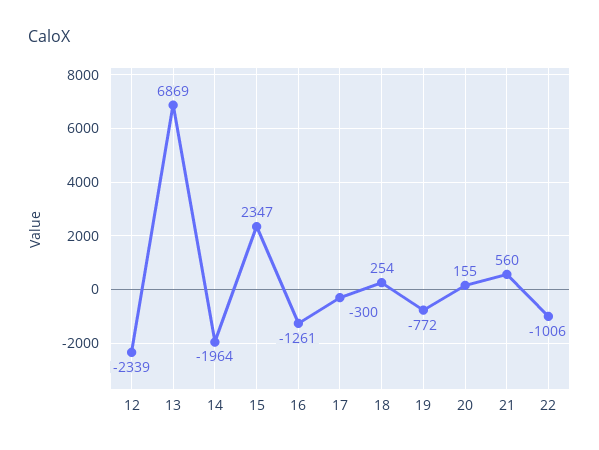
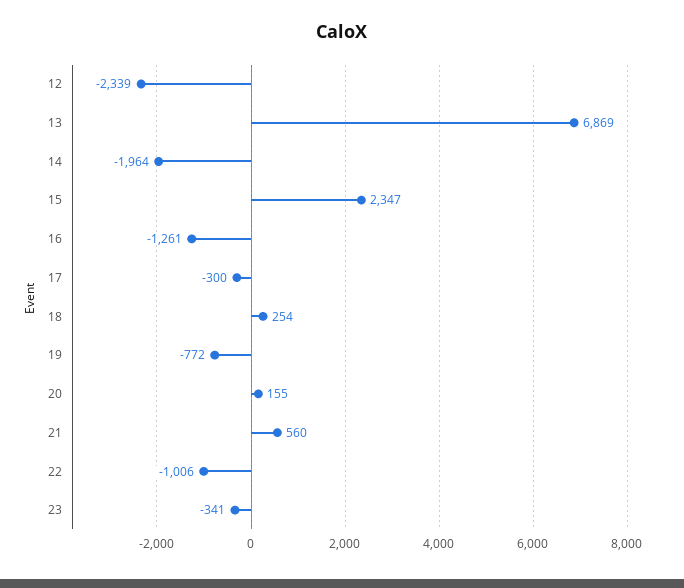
  {
    "12": -2339,
    "13": 6869,
    "14": -1964,
    "15": 2347,
    "16": -1261,
    "17": -300,
    "18": 254,
    "19": -772,
    "20": 155,
    "21": 560,
-   "22": -1006
+   "22": -1006,
+   "23": -341
  }

